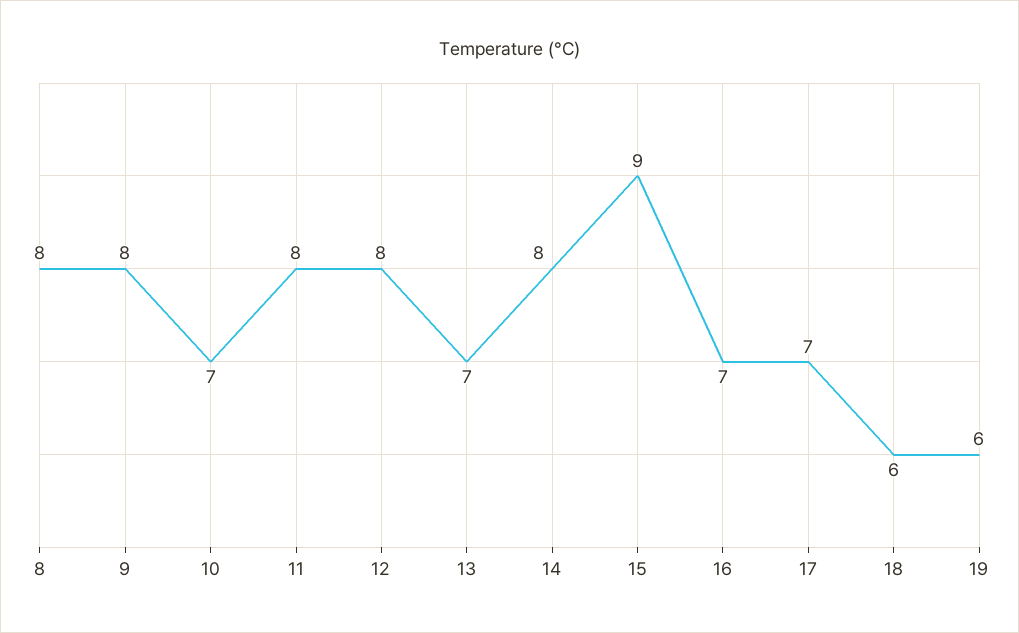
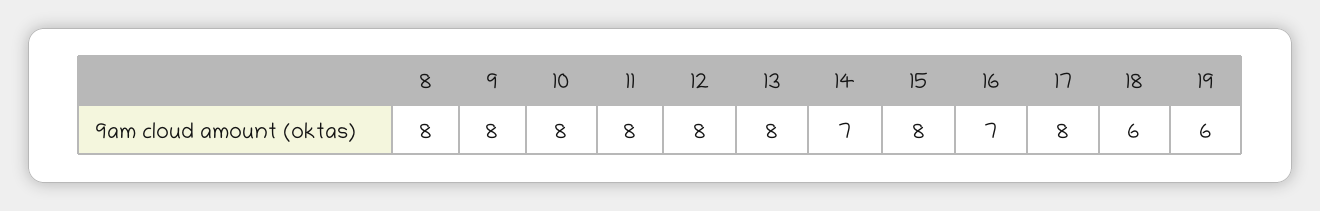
  {
    "8": 8,
    "9": 8,
-   "10": 7,
+   "10": 8,
    "11": 8,
    "12": 8,
-   "13": 7,
+   "13": 8,
-   "14": 8,
+   "14": 7,
-   "15": 9,
+   "15": 8,
    "16": 7,
-   "17": 7,
+   "17": 8,
    "18": 6,
    "19": 6
  }

